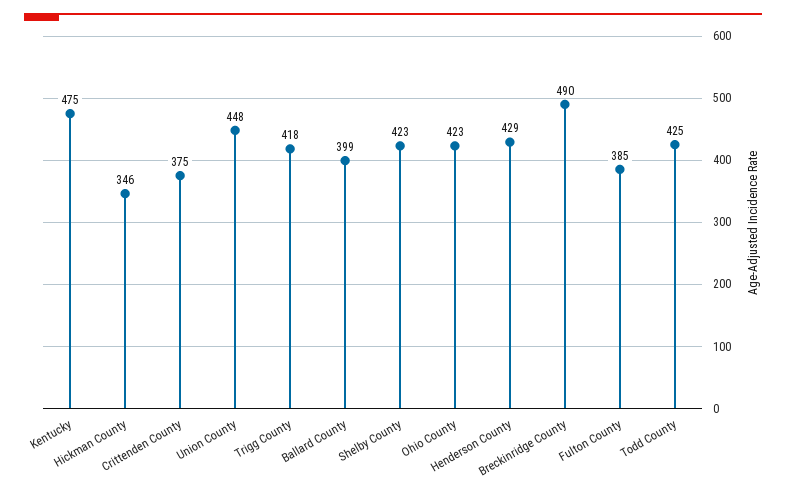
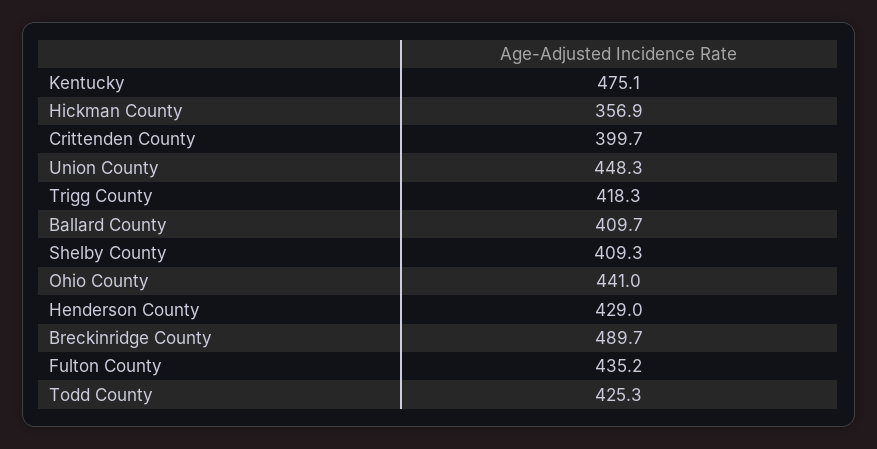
  {
    "Kentucky": 475.1,
-   "Hickman County": 346,
+   "Hickman County": 356.9,
-   "Crittenden County": 375,
+   "Crittenden County": 399.7,
    "Union County": 448.3,
    "Trigg County": 418.3,
-   "Ballard County": 399,
+   "Ballard County": 409.7,
-   "Shelby County": 423,
+   "Shelby County": 409.3,
-   "Ohio County": 423,
+   "Ohio County": 441,
    "Henderson County": 429,
    "Breckinridge County": 489.7,
-   "Fulton County": 385,
+   "Fulton County": 435.2,
    "Todd County": 425.3
  }

